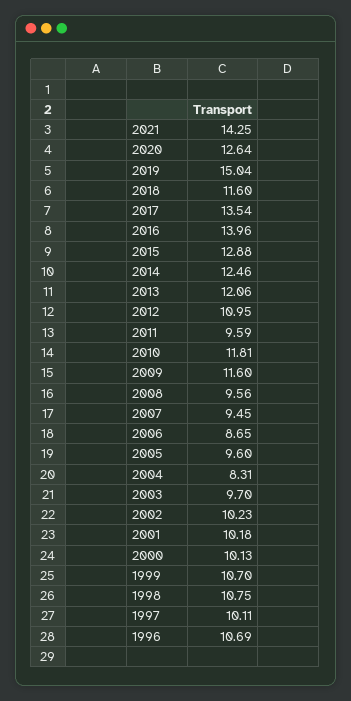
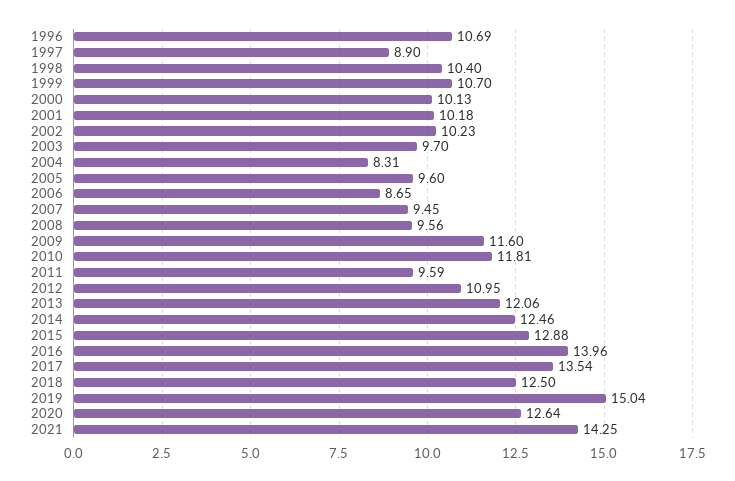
  {
    "2021": 14.25,
    "2020": 12.64,
    "2019": 15.04,
-   "2018": 11.6,
+   "2018": 12.5,
    "2017": 13.54,
    "2016": 13.96,
    "2015": 12.88,
    "2014": 12.46,
    "2013": 12.06,
    "2012": 10.95,
    "2011": 9.59,
    "2010": 11.81,
    "2009": 11.6,
    "2008": 9.56,
    "2007": 9.45,
    "2006": 8.65,
    "2005": 9.6,
    "2004": 8.31,
    "2003": 9.7,
    "2002": 10.23,
    "2001": 10.18,
    "2000": 10.13,
    "1999": 10.7,
-   "1998": 10.75,
+   "1998": 10.4,
-   "1997": 10.11,
+   "1997": 8.9,
    "1996": 10.69
  }

